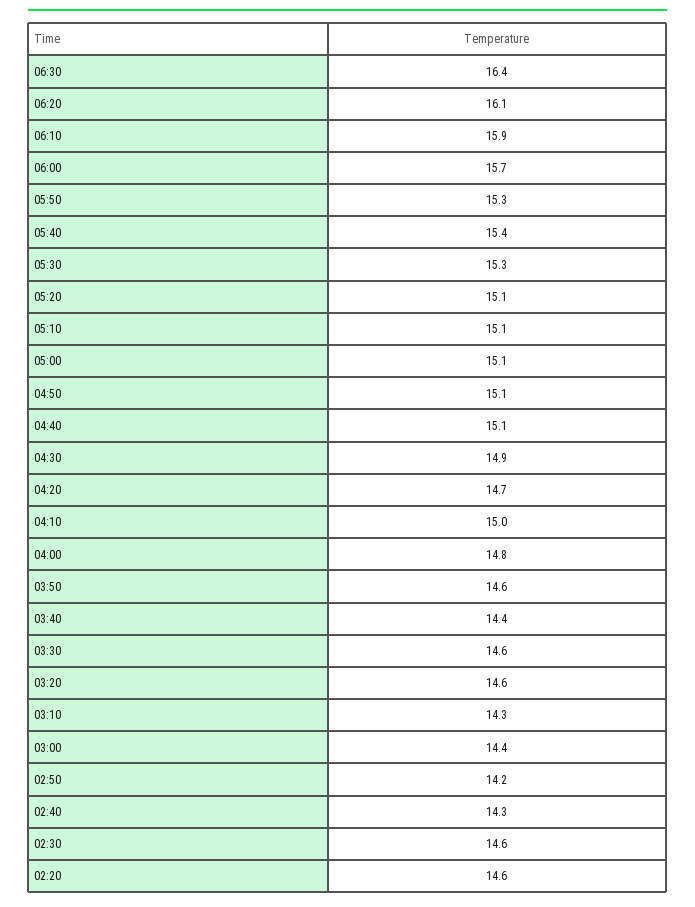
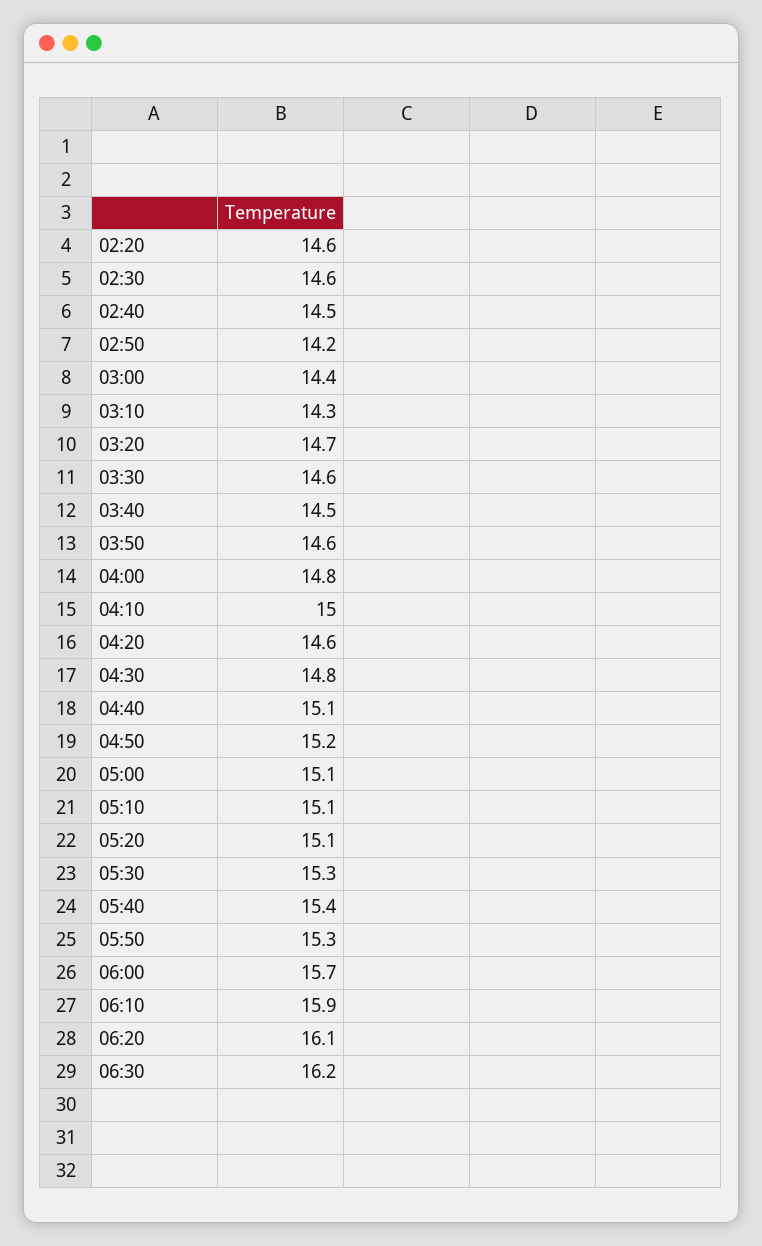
  {
-   "06:30": 16.4,
+   "06:30": 16.2,
    "06:20": 16.1,
    "06:10": 15.9,
    "06:00": 15.7,
    "05:50": 15.3,
    "05:40": 15.4,
    "05:30": 15.3,
    "05:20": 15.1,
    "05:10": 15.1,
    "05:00": 15.1,
-   "04:50": 15.1,
+   "04:50": 15.2,
    "04:40": 15.1,
-   "04:30": 14.9,
+   "04:30": 14.8,
-   "04:20": 14.7,
+   "04:20": 14.6,
    "04:10": 15,
    "04:00": 14.8,
    "03:50": 14.6,
-   "03:40": 14.4,
+   "03:40": 14.5,
    "03:30": 14.6,
-   "03:20": 14.6,
+   "03:20": 14.7,
    "03:10": 14.3,
    "03:00": 14.4,
    "02:50": 14.2,
-   "02:40": 14.3,
+   "02:40": 14.5,
    "02:30": 14.6,
    "02:20": 14.6
  }

